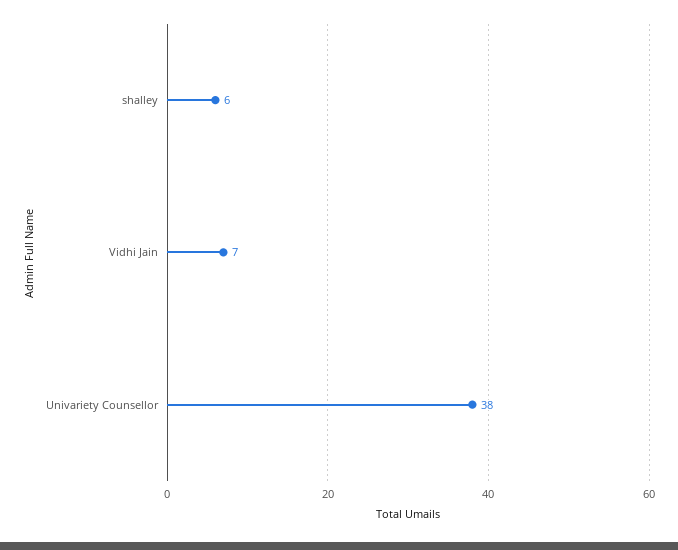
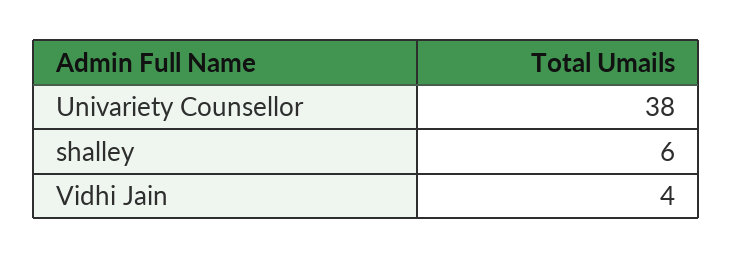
  {
    "shalley": 6,
-   "Vidhi Jain": 7,
+   "Vidhi Jain": 4,
    "Univariety Counsellor": 38
  }

